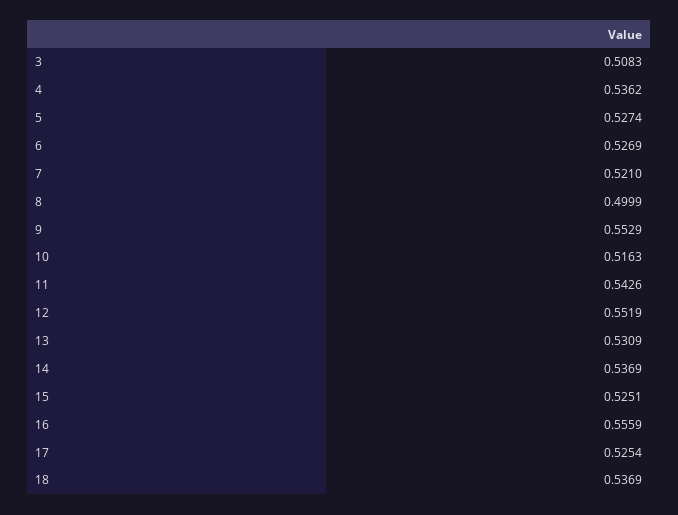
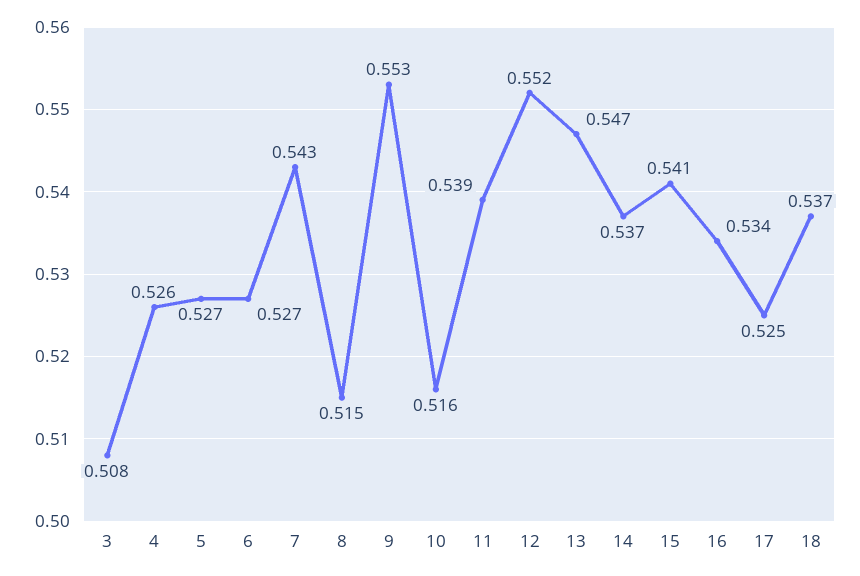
  {
    "3": 0.5083,
-   "4": 0.5362,
+   "4": 0.526,
    "5": 0.5274,
    "6": 0.5269,
-   "7": 0.521,
+   "7": 0.543,
-   "8": 0.4999,
+   "8": 0.515,
    "9": 0.5529,
    "10": 0.5163,
-   "11": 0.5426,
+   "11": 0.539,
    "12": 0.5519,
-   "13": 0.5309,
+   "13": 0.547,
    "14": 0.5369,
-   "15": 0.5251,
+   "15": 0.541,
-   "16": 0.5559,
+   "16": 0.534,
    "17": 0.5254,
    "18": 0.5369
  }

